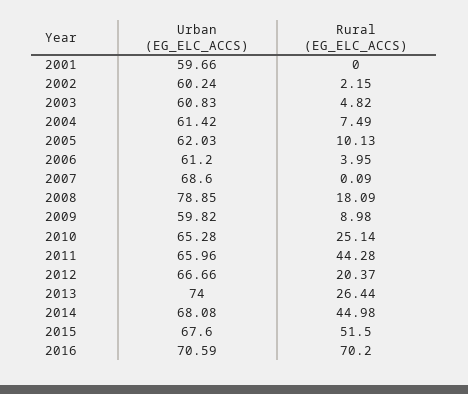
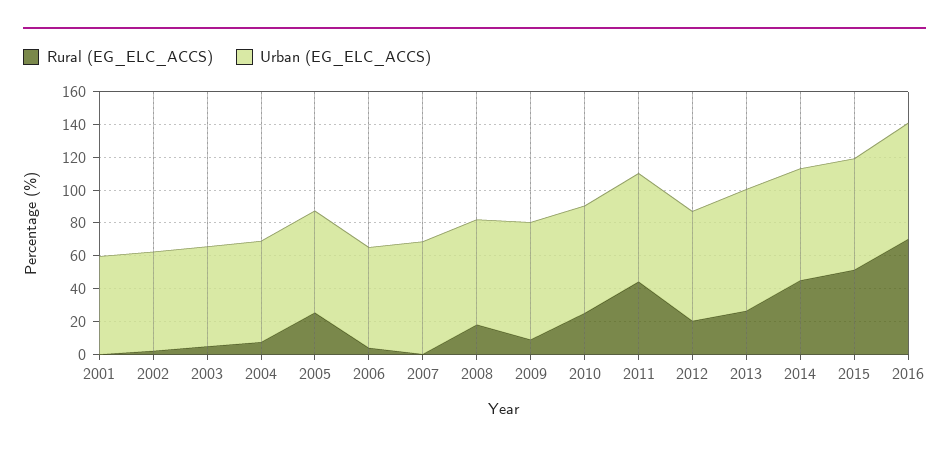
  {
    "Urban (EG_ELC_ACCS)": {
      "2001": 59.66,
      "2002": 60.24,
      "2003": 60.83,
      "2004": 61.42,
      "2005": 62.03,
      "2006": 61.2,
      "2007": 68.6,
-     "2008": 78.85,
+     "2008": 65,
-     "2009": 59.82,
+     "2009": 70,
      "2010": 65.28,
      "2011": 65.96,
      "2012": 66.66,
      "2013": 74,
      "2014": 68.08,
      "2015": 67.6,
      "2016": 70.59
    },
    "Rural (EG_ELC_ACCS)": {
      "2001": 0,
      "2002": 2.15,
      "2003": 4.82,
      "2004": 7.49,
-     "2005": 10.13,
+     "2005": 25,
      "2006": 3.95,
      "2007": 0.09,
      "2008": 18.09,
      "2009": 8.98,
      "2010": 25.14,
      "2011": 44.28,
      "2012": 20.37,
      "2013": 26.44,
      "2014": 44.98,
      "2015": 51.5,
      "2016": 70.2
    }
  }

